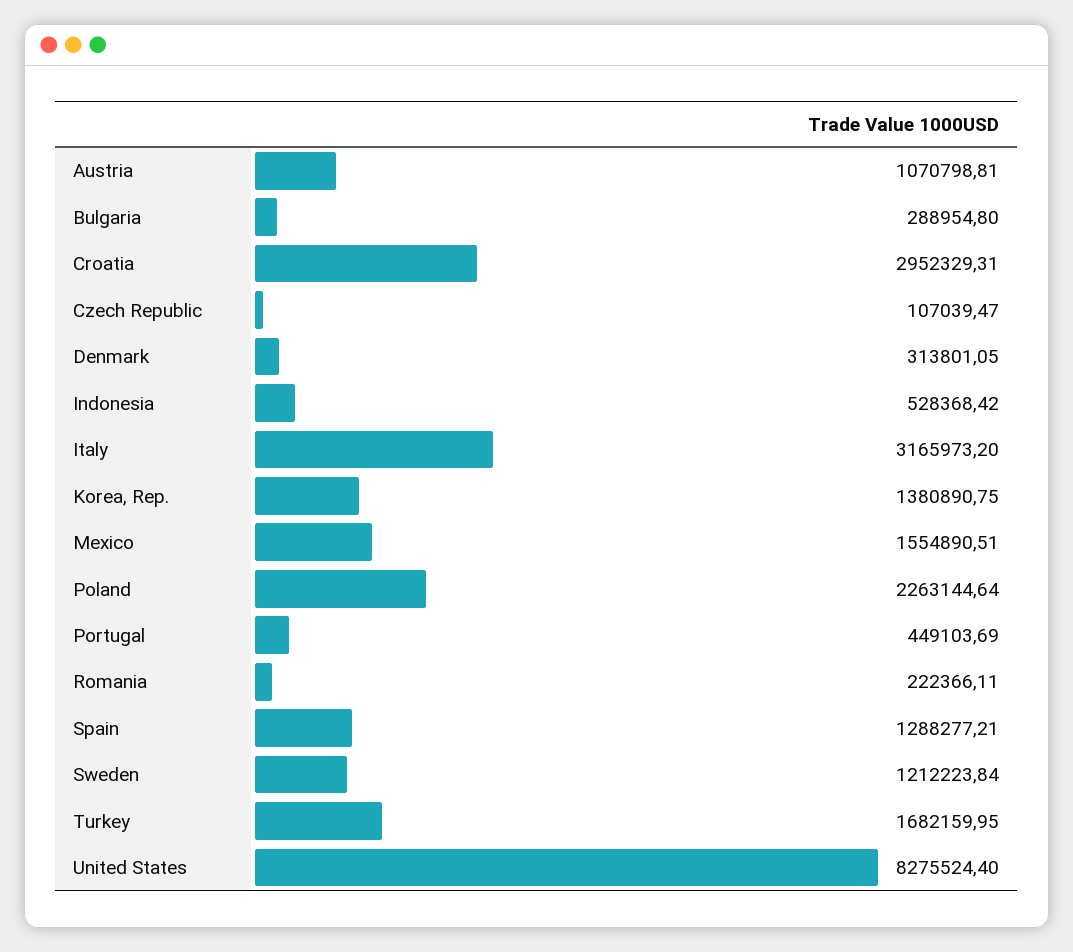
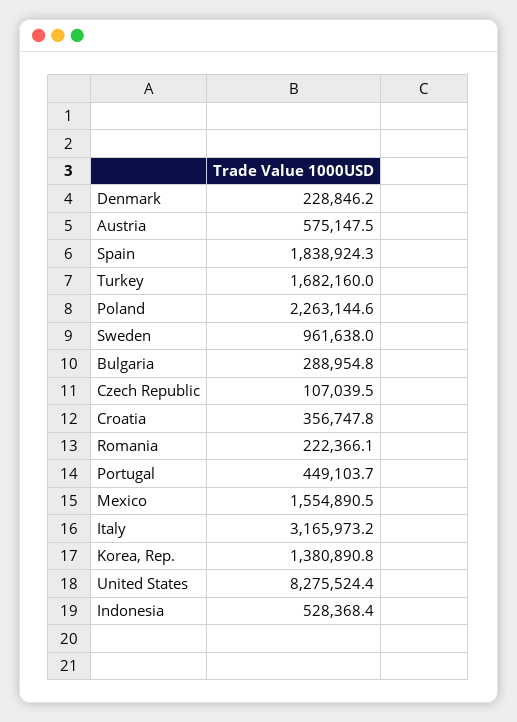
  {
-   "Austria": 1070798.81,
+   "Austria": 575147.5,
    "Bulgaria": 288954.8,
-   "Croatia": 2952329.31,
+   "Croatia": 356747.8,
    "Czech Republic": 107039.47,
-   "Denmark": 313801.05,
+   "Denmark": 228846.2,
    "Indonesia": 528368.42,
    "Italy": 3165973.2,
    "Korea, Rep.": 1380890.75,
    "Mexico": 1554890.51,
    "Poland": 2263144.64,
    "Portugal": 449103.69,
    "Romania": 222366.11,
-   "Spain": 1288277.21,
+   "Spain": 1838924.3,
-   "Sweden": 1212223.84,
+   "Sweden": 961638,
    "Turkey": 1682159.95,
    "United States": 8275524.4
  }

